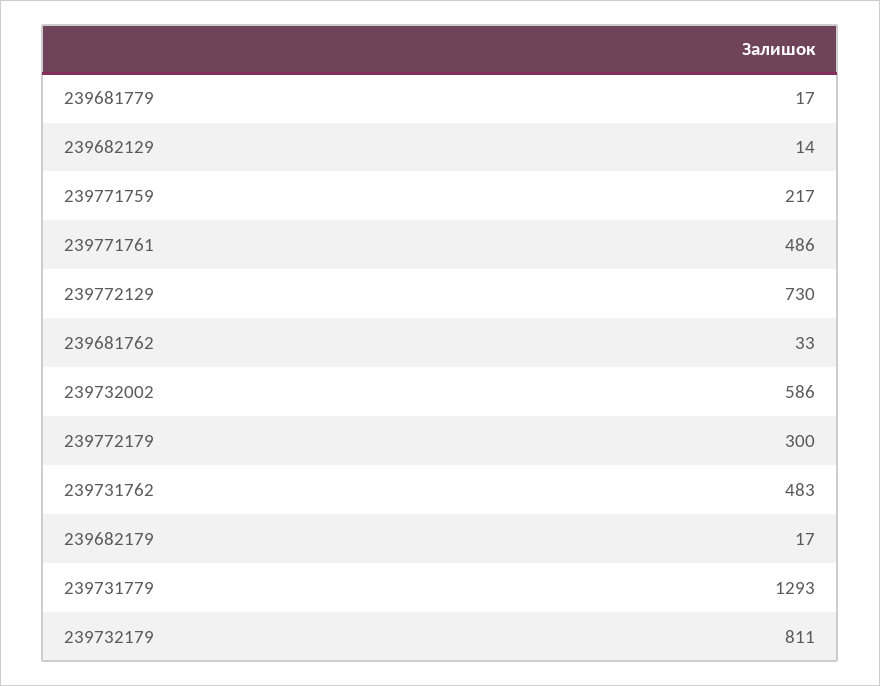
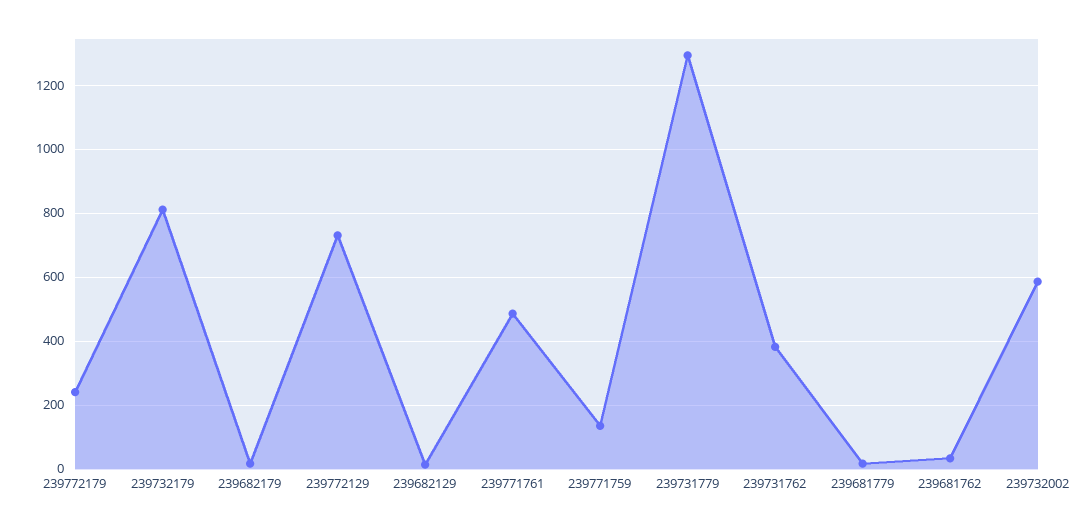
  {
    "239681779": 17,
    "239682129": 14,
-   "239771759": 217,
+   "239771759": 140,
    "239771761": 486,
    "239772129": 730,
    "239681762": 33,
    "239732002": 586,
-   "239772179": 300,
+   "239772179": 240,
-   "239731762": 483,
+   "239731762": 380,
    "239682179": 17,
    "239731779": 1293,
    "239732179": 811
  }

